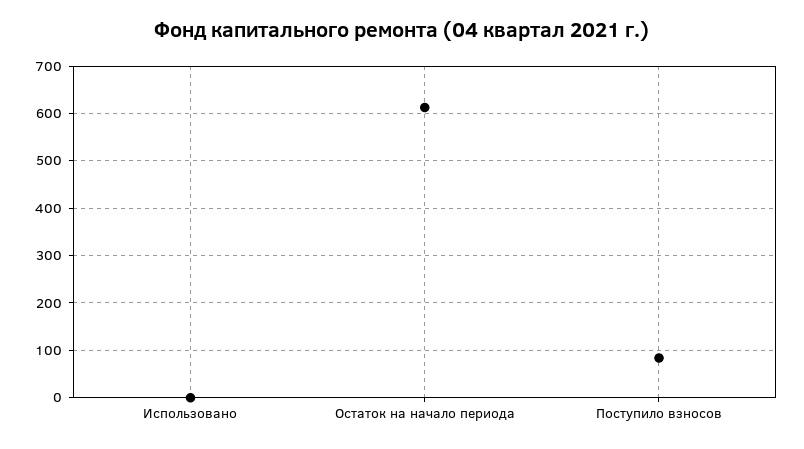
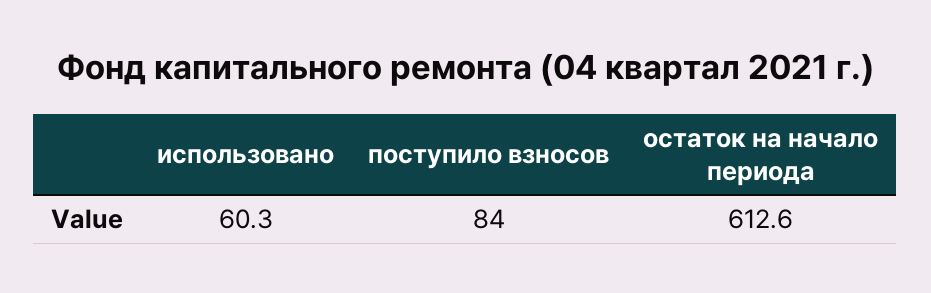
  {
-   "Использовано": 0,
+   "Использовано": 60.3,
    "Остаток на начало периода": 612.6,
    "Поступило взносов": 84
  }

